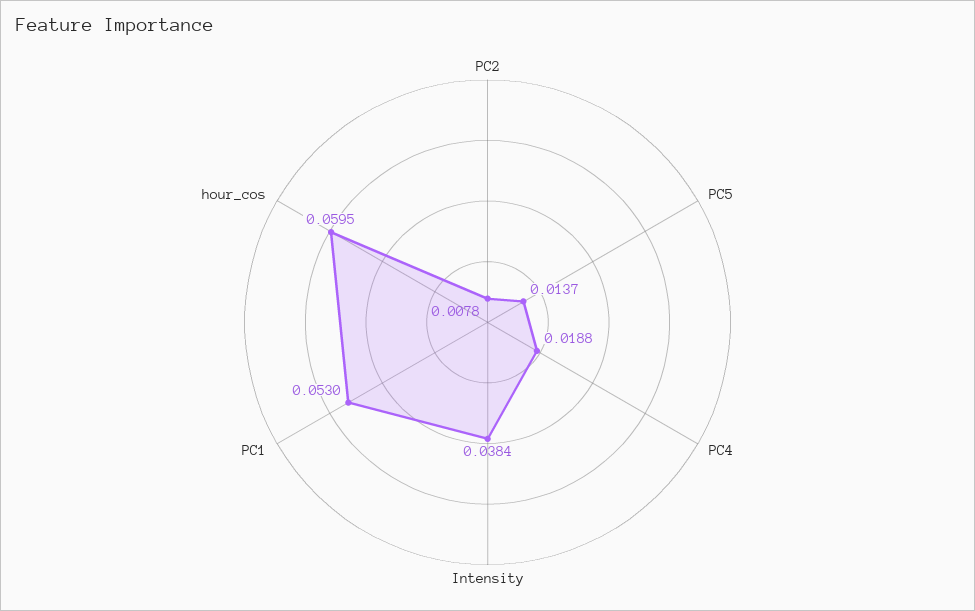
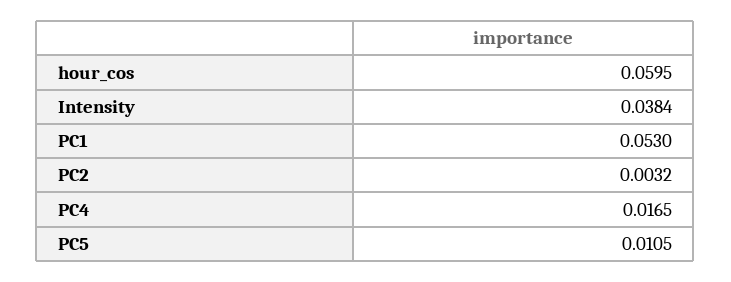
  {
-   "PC2": 0.0078,
+   "PC2": 0.0032,
-   "PC5": 0.0137,
+   "PC5": 0.0105,
-   "PC4": 0.0188,
+   "PC4": 0.0165,
    "Intensity": 0.0384,
    "PC1": 0.053,
    "hour_cos": 0.0595
  }

